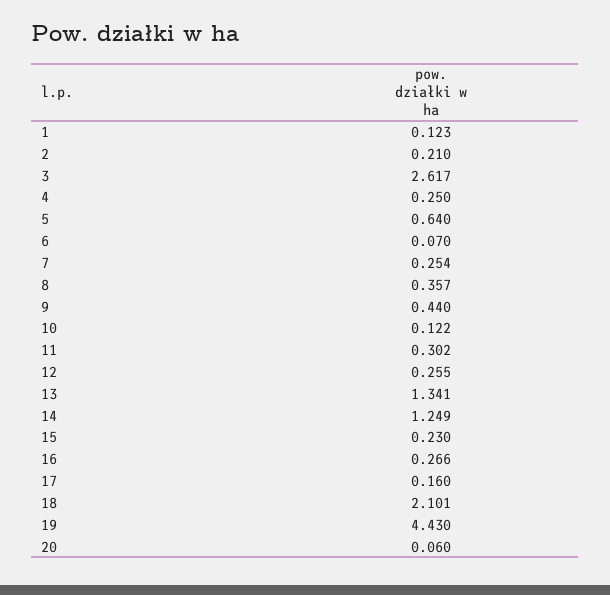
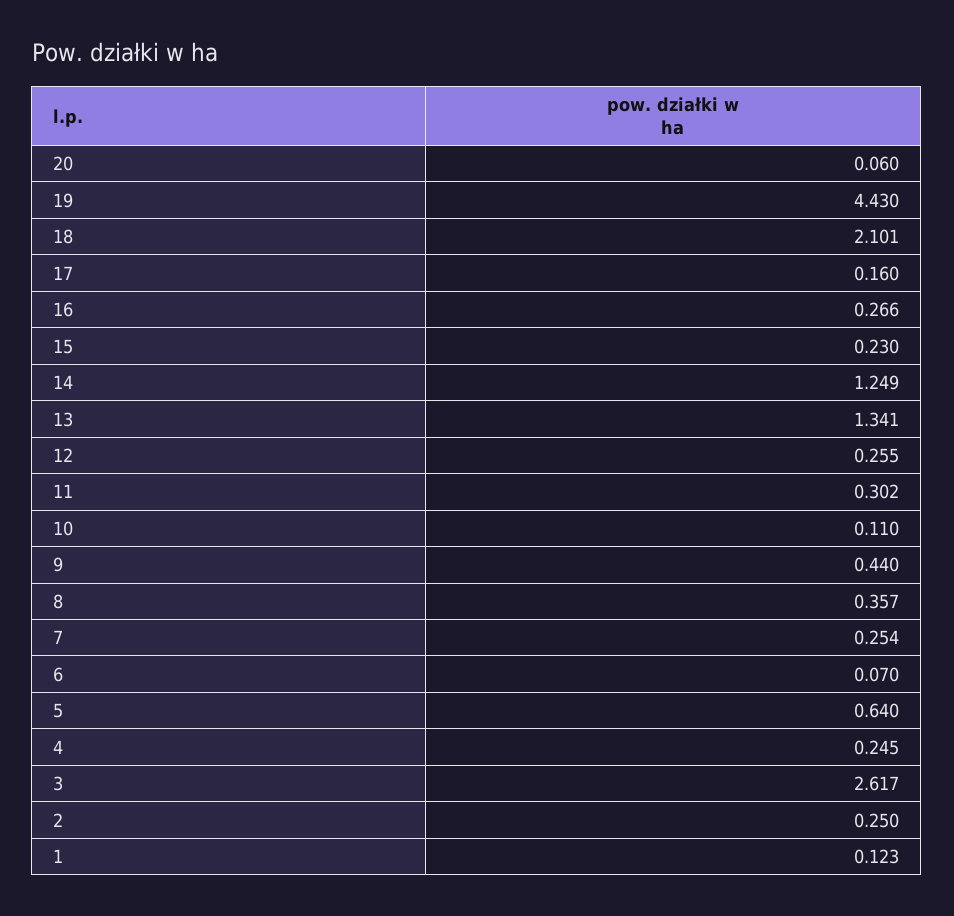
  {
    "1": 0.123,
-   "2": 0.21,
+   "2": 0.25,
    "3": 2.617,
-   "4": 0.25,
+   "4": 0.245,
    "5": 0.64,
    "6": 0.07,
    "7": 0.254,
    "8": 0.357,
    "9": 0.44,
-   "10": 0.122,
+   "10": 0.11,
    "11": 0.302,
    "12": 0.255,
    "13": 1.341,
    "14": 1.249,
    "15": 0.23,
    "16": 0.266,
    "17": 0.16,
    "18": 2.101,
    "19": 4.43,
    "20": 0.06
  }

